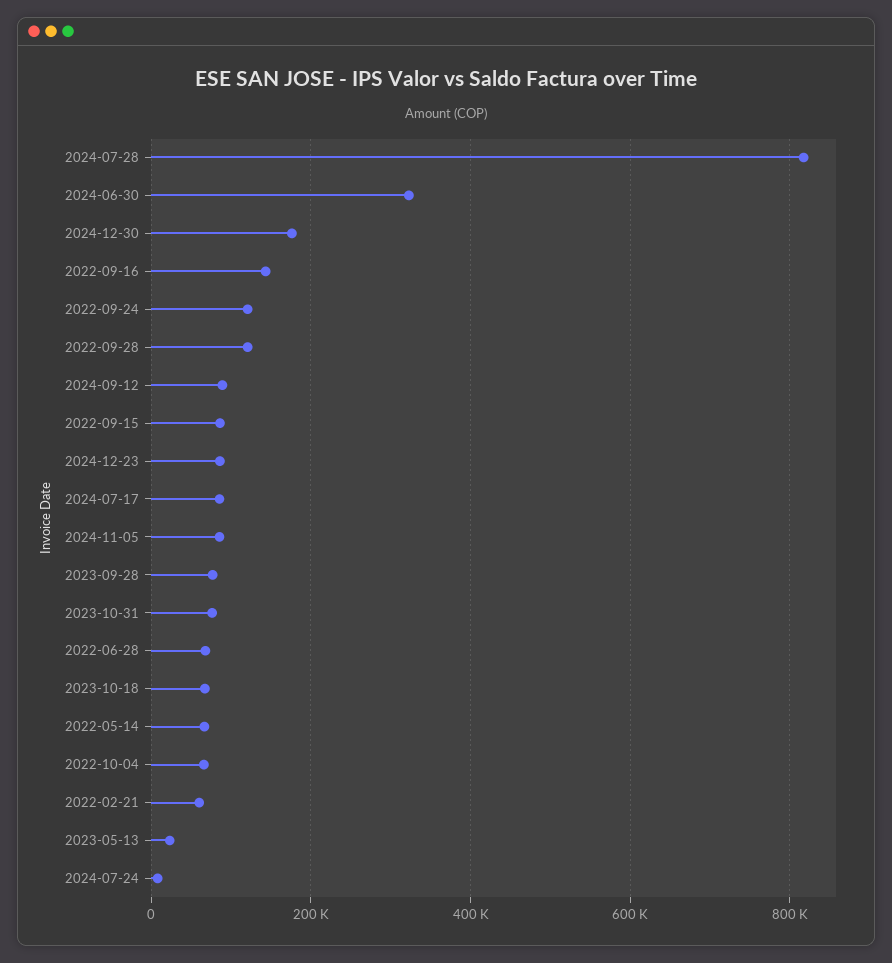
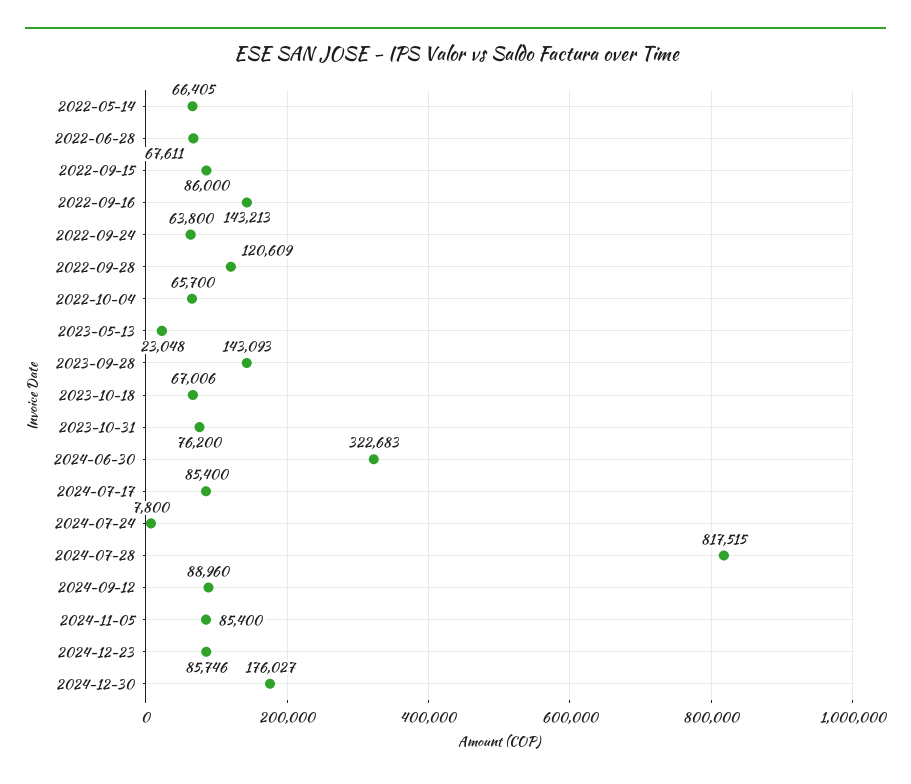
  {
    "2024-07-28": 817515,
    "2024-06-30": 322683,
    "2024-12-30": 176027,
    "2022-09-16": 143213,
-   "2022-09-24": 120000,
+   "2022-09-24": 63800,
    "2022-09-28": 120609,
    "2024-09-12": 88960,
    "2022-09-15": 86000,
    "2024-12-23": 85746,
    "2024-07-17": 85400,
    "2024-11-05": 85400,
-   "2023-09-28": 80000,
+   "2023-09-28": 143093,
    "2023-10-31": 76200,
    "2022-06-28": 67611,
    "2023-10-18": 67006,
    "2022-05-14": 66405,
    "2022-10-04": 65700,
-   "2022-02-21": 60000,
    "2023-05-13": 23048,
    "2024-07-24": 7800
  }

